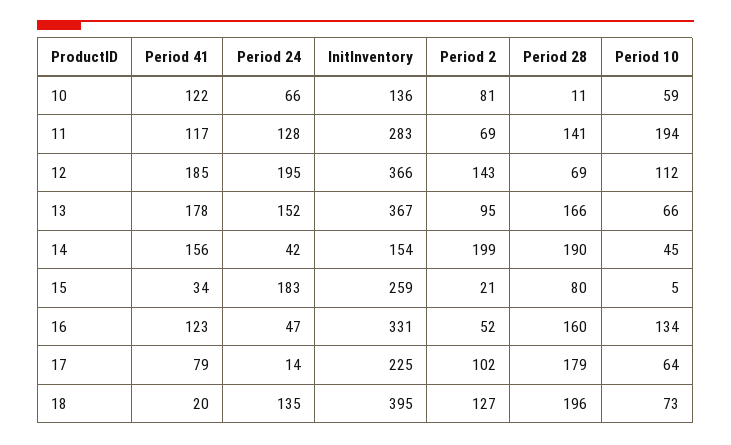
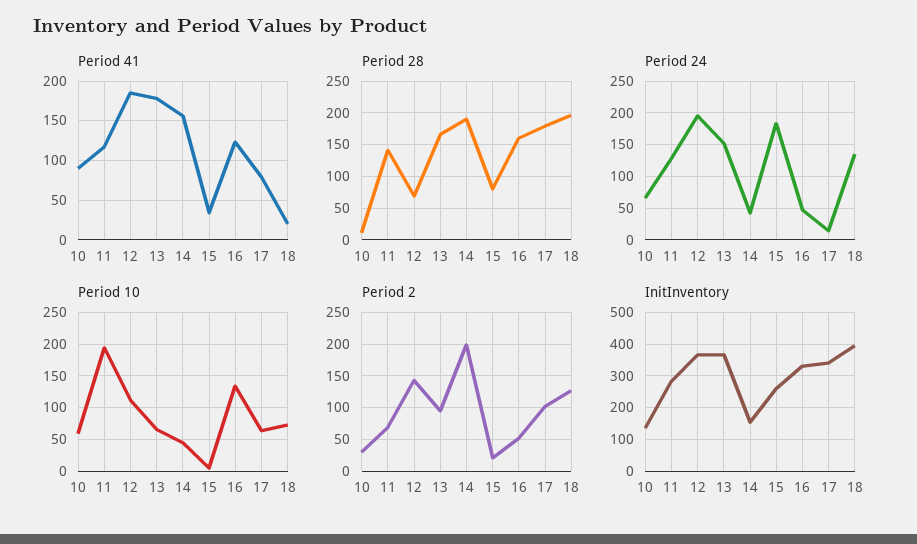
  {
    "Period 41": {
-     "10": 122,
+     "10": 90,
      "11": 117,
      "12": 185,
      "13": 178,
      "14": 156,
      "15": 34,
      "16": 123,
      "17": 79,
      "18": 20
    },
    "Period 24": {
      "10": 66,
      "11": 128,
      "12": 195,
      "13": 152,
      "14": 42,
      "15": 183,
      "16": 47,
      "17": 14,
      "18": 135
    },
    "InitInventory": {
      "10": 136,
      "11": 283,
      "12": 366,
      "13": 367,
      "14": 154,
      "15": 259,
      "16": 331,
-     "17": 225,
+     "17": 340,
      "18": 395
    },
    "Period 2": {
-     "10": 81,
+     "10": 30,
      "11": 69,
      "12": 143,
      "13": 95,
      "14": 199,
      "15": 21,
      "16": 52,
      "17": 102,
      "18": 127
    },
    "Period 28": {
      "10": 11,
      "11": 141,
      "12": 69,
      "13": 166,
      "14": 190,
      "15": 80,
      "16": 160,
      "17": 179,
      "18": 196
    },
    "Period 10": {
      "10": 59,
      "11": 194,
      "12": 112,
      "13": 66,
      "14": 45,
      "15": 5,
      "16": 134,
      "17": 64,
      "18": 73
    }
  }

